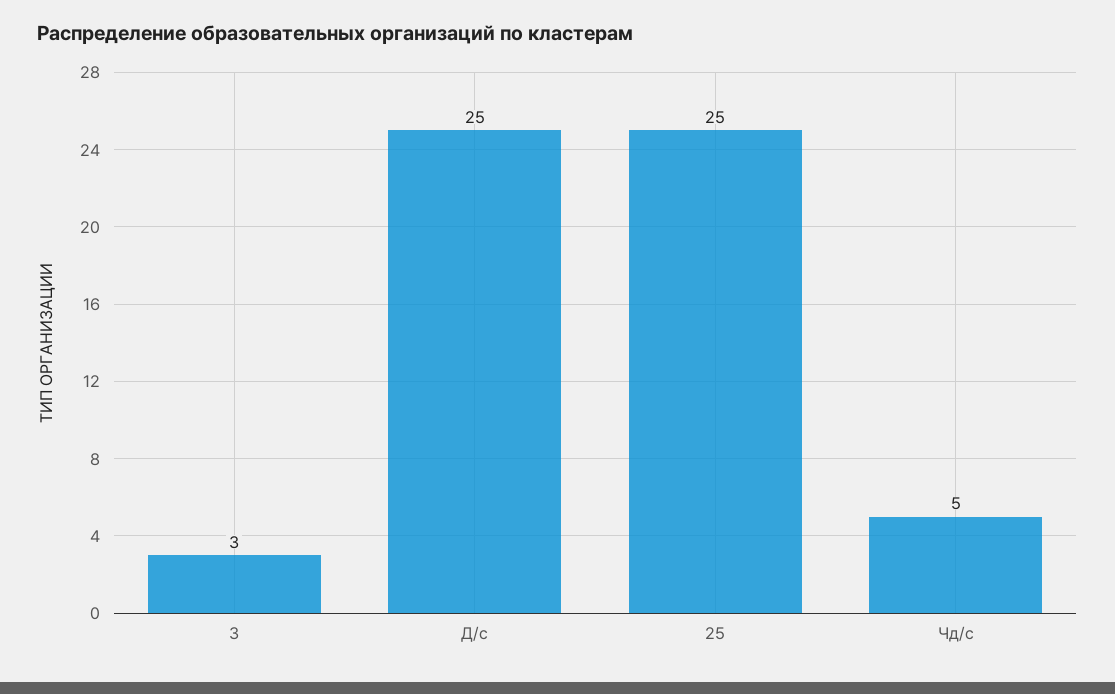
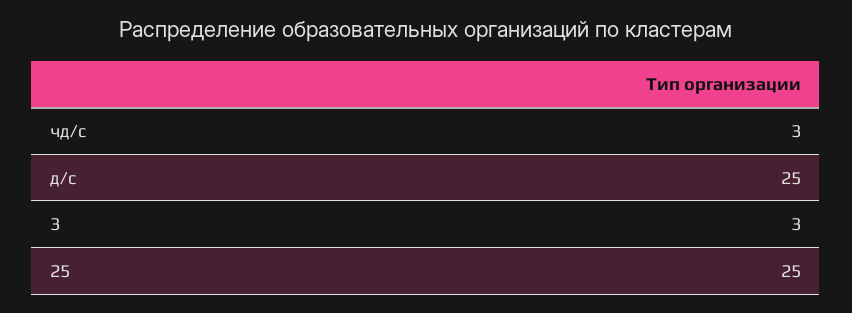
  {
    "3": 3,
    "Д/с": 25,
    "25": 25,
-   "Чд/с": 5
+   "Чд/с": 3
  }

